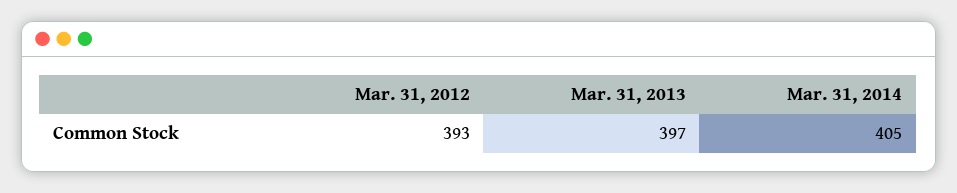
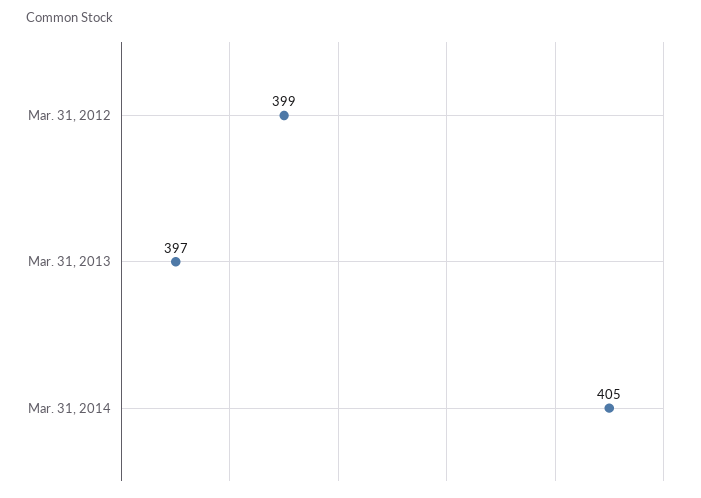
  {
-   "Mar. 31, 2012": 393,
+   "Mar. 31, 2012": 399,
    "Mar. 31, 2013": 397,
    "Mar. 31, 2014": 405
  }

